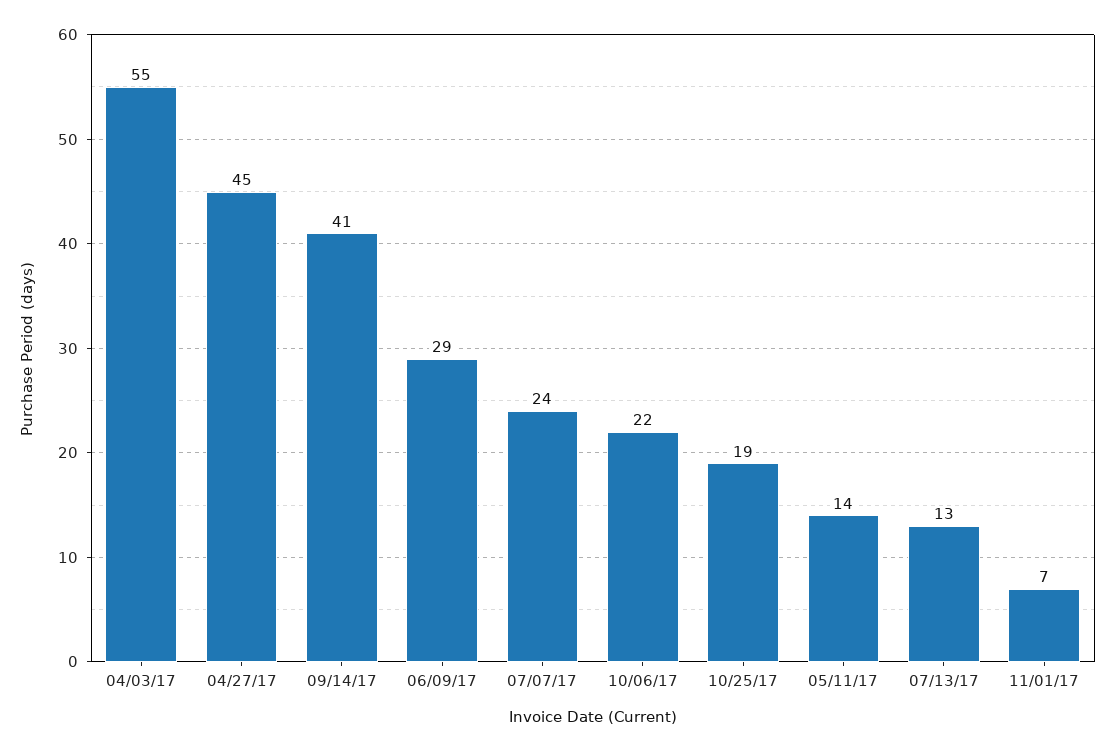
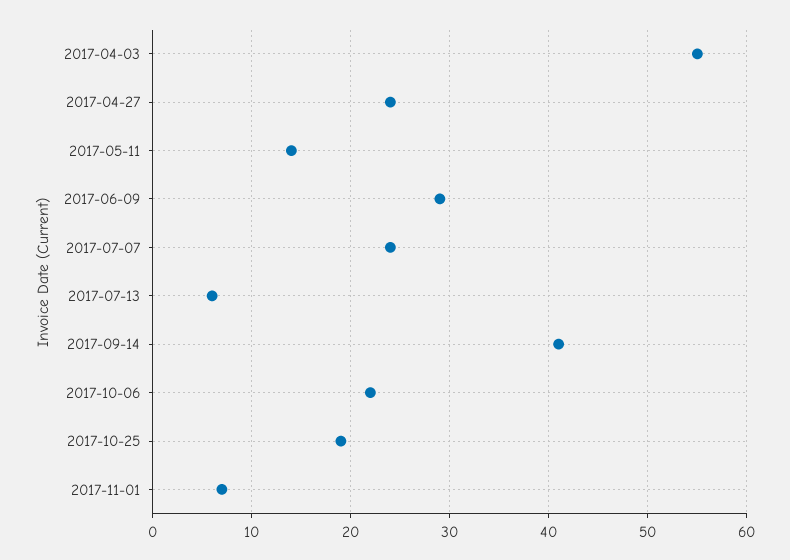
  {
    "04/03/17": 55,
-   "04/27/17": 45,
+   "04/27/17": 24,
    "09/14/17": 41,
    "06/09/17": 29,
    "07/07/17": 24,
    "10/06/17": 22,
    "10/25/17": 19,
    "05/11/17": 14,
-   "07/13/17": 13,
+   "07/13/17": 6,
    "11/01/17": 7
  }

